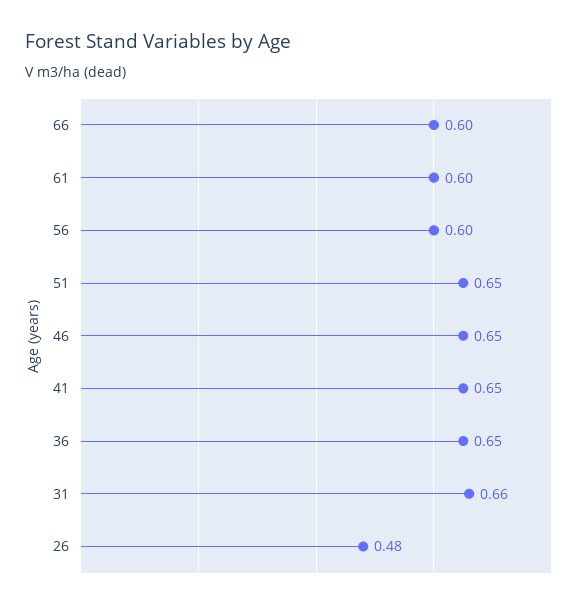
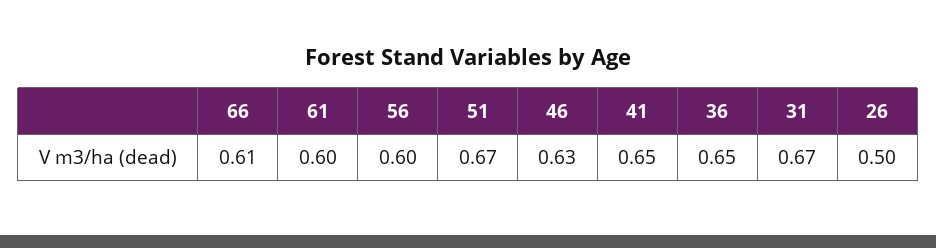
  {
-   "66": 0.6,
+   "66": 0.61,
    "61": 0.6,
    "56": 0.6,
-   "51": 0.65,
+   "51": 0.67,
-   "46": 0.65,
+   "46": 0.63,
    "41": 0.65,
    "36": 0.65,
-   "31": 0.66,
+   "31": 0.67,
-   "26": 0.48
+   "26": 0.5
  }

